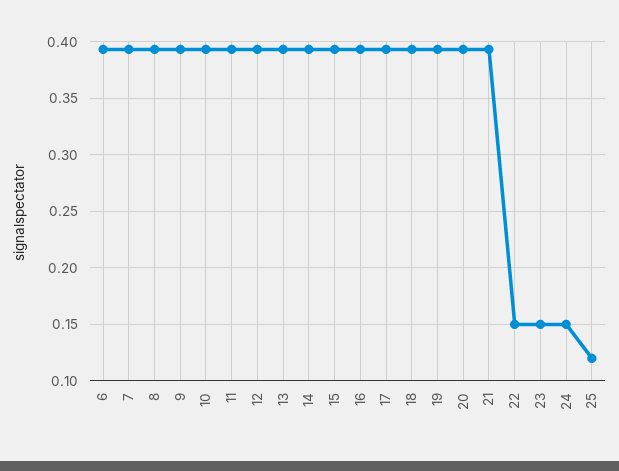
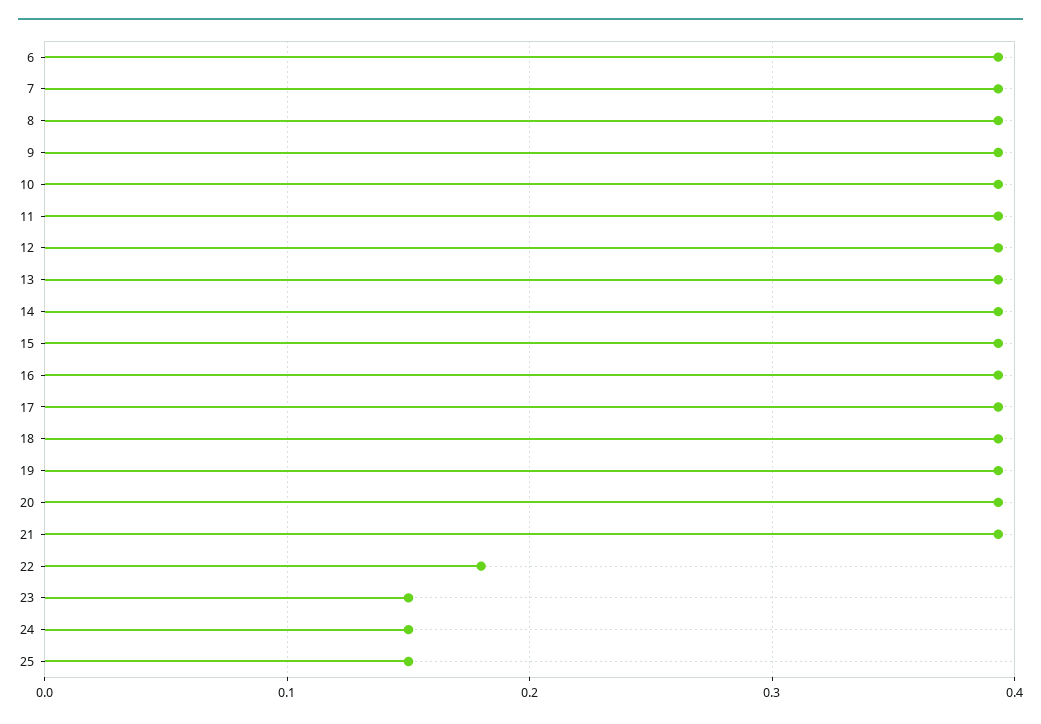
  {
    "6": 0.39,
    "7": 0.39,
    "8": 0.39,
    "9": 0.39,
    "10": 0.39,
    "11": 0.39,
    "12": 0.39,
    "13": 0.39,
    "14": 0.39,
    "15": 0.39,
    "16": 0.39,
    "17": 0.39,
    "18": 0.39,
    "19": 0.39,
    "20": 0.39,
    "21": 0.39,
-   "22": 0.15,
+   "22": 0.18,
    "23": 0.15,
    "24": 0.15,
-   "25": 0.12
+   "25": 0.15
  }

